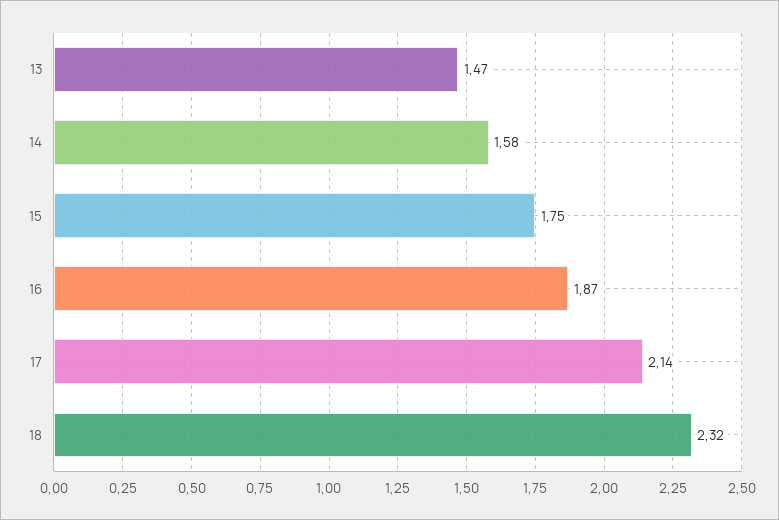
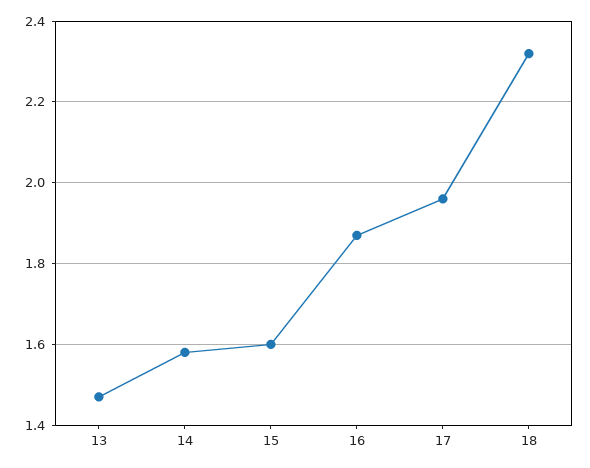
  {
    "13": 1.47,
    "14": 1.58,
-   "15": 1.75,
+   "15": 1.6,
    "16": 1.87,
-   "17": 2.14,
+   "17": 1.95,
    "18": 2.32
  }

